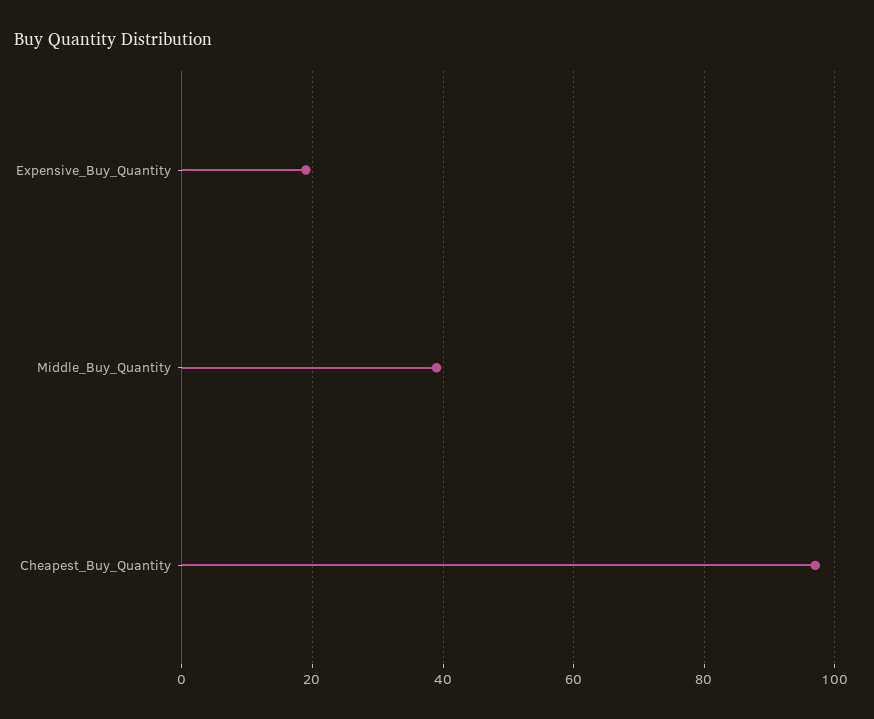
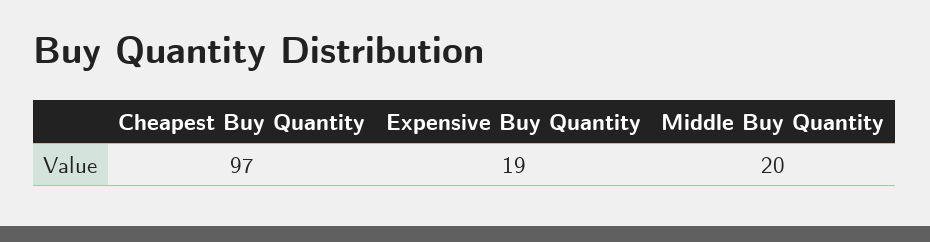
  {
    "Expensive_Buy_Quantity": 19,
-   "Middle_Buy_Quantity": 40,
+   "Middle_Buy_Quantity": 20,
    "Cheapest_Buy_Quantity": 97
  }

